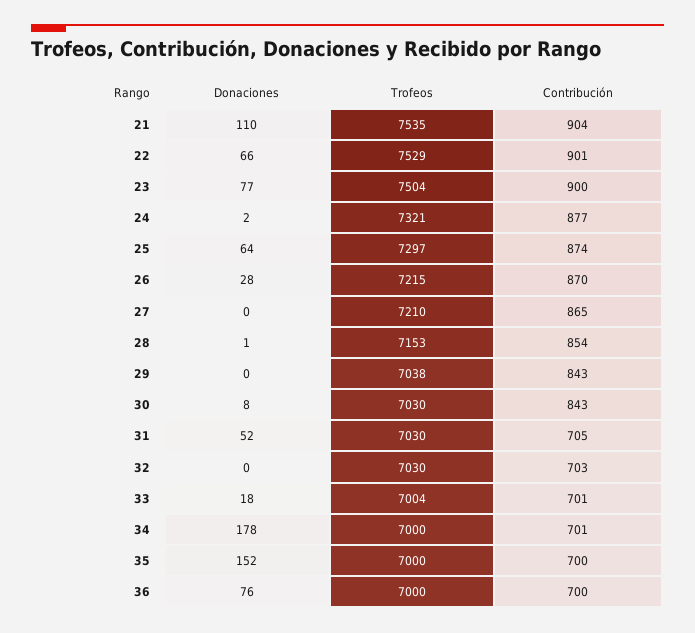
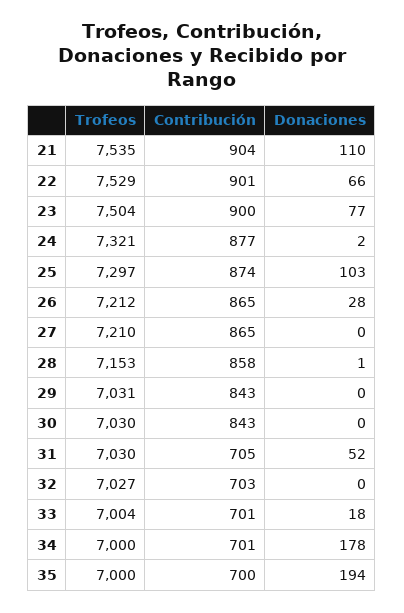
  {
    "Donaciones": {
      "21": 110,
      "22": 66,
      "23": 77,
      "24": 2,
-     "25": 64,
+     "25": 103,
      "26": 28,
      "27": 0,
      "28": 1,
      "29": 0,
-     "30": 8,
+     "30": 0,
      "31": 52,
      "32": 0,
      "33": 18,
      "34": 178,
-     "35": 152,
+     "35": 194
-     "36": 76
    },
    "Trofeos": {
      "21": 7535,
      "22": 7529,
      "23": 7504,
      "24": 7321,
      "25": 7297,
-     "26": 7215,
+     "26": 7212,
      "27": 7210,
      "28": 7153,
-     "29": 7038,
+     "29": 7031,
      "30": 7030,
      "31": 7030,
-     "32": 7030,
+     "32": 7027,
      "33": 7004,
      "34": 7000,
-     "35": 7000,
+     "35": 7000
-     "36": 7000
    },
    "Contribución": {
      "21": 904,
      "22": 901,
      "23": 900,
      "24": 877,
      "25": 874,
-     "26": 870,
+     "26": 865,
      "27": 865,
-     "28": 854,
+     "28": 858,
      "29": 843,
      "30": 843,
      "31": 705,
      "32": 703,
      "33": 701,
      "34": 701,
-     "35": 700,
+     "35": 700
-     "36": 700
    }
  }

